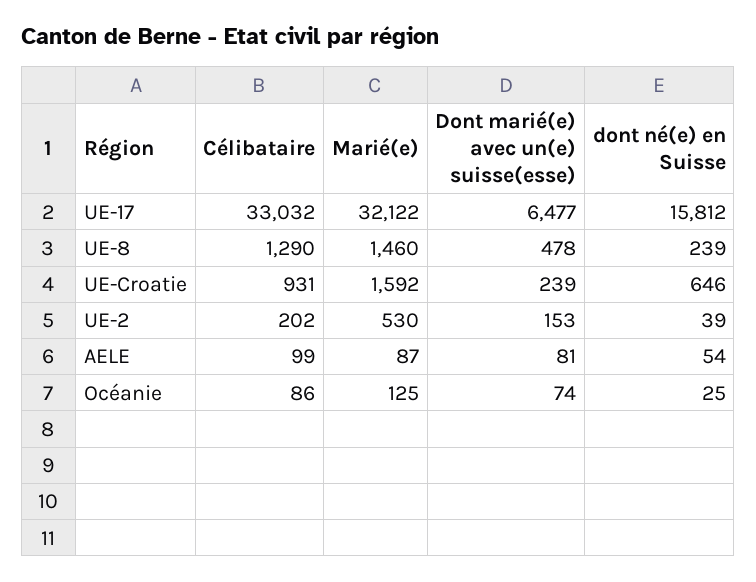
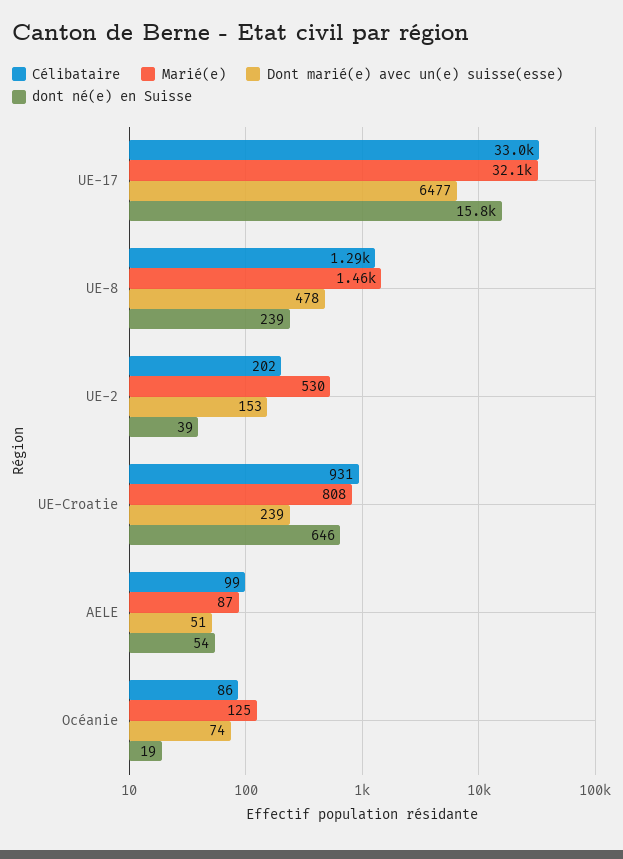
  {
    "Célibataire": {
      "UE-17": 33032,
      "UE-8": 1290,
      "UE-Croatie": 931,
      "UE-2": 202,
      "AELE": 99,
      "Océanie": 86
    },
    "Marié(e)": {
      "UE-17": 32122,
      "UE-8": 1460,
-     "UE-Croatie": 1592,
+     "UE-Croatie": 808,
      "UE-2": 530,
      "AELE": 87,
      "Océanie": 125
    },
    "Dont marié(e) avec un(e) suisse(esse)": {
      "UE-17": 6477,
      "UE-8": 478,
      "UE-Croatie": 239,
      "UE-2": 153,
-     "AELE": 81,
+     "AELE": 51,
      "Océanie": 74
    },
    "dont né(e) en Suisse": {
      "UE-17": 15812,
      "UE-8": 239,
      "UE-Croatie": 646,
      "UE-2": 39,
      "AELE": 54,
-     "Océanie": 25
+     "Océanie": 19
    }
  }

